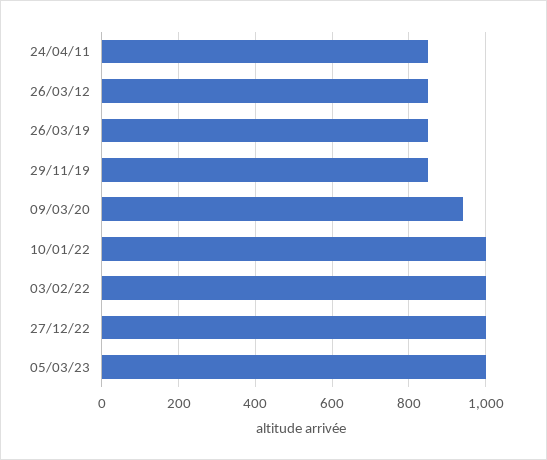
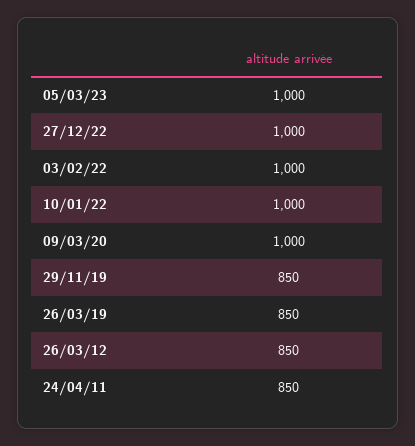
  {
    "24/04/11": 850,
    "26/03/12": 850,
    "26/03/19": 850,
    "29/11/19": 850,
-   "09/03/20": 940,
+   "09/03/20": 1000,
    "10/01/22": 1000,
    "03/02/22": 1000,
    "27/12/22": 1000,
    "05/03/23": 1000
  }

